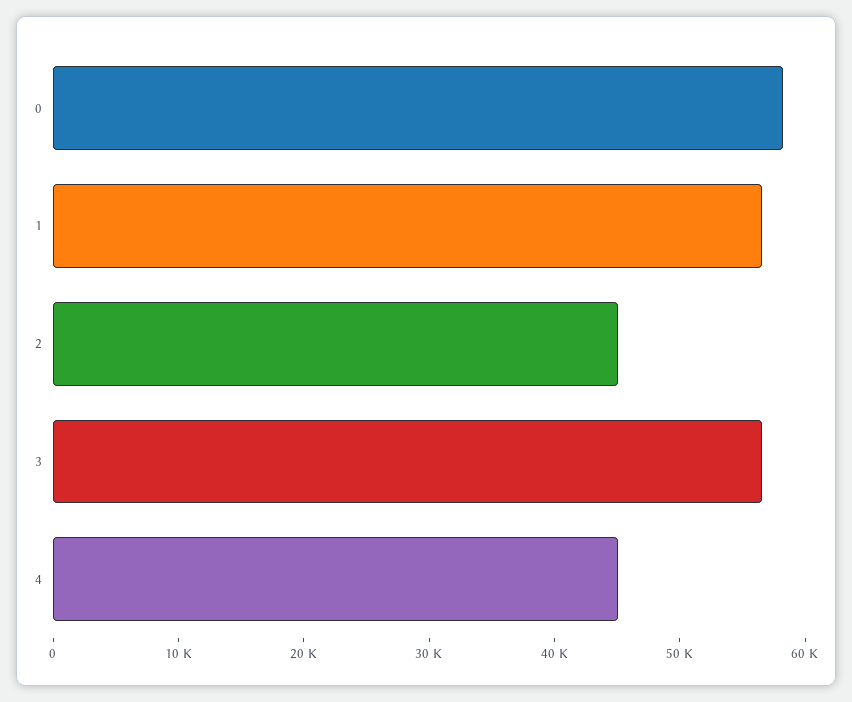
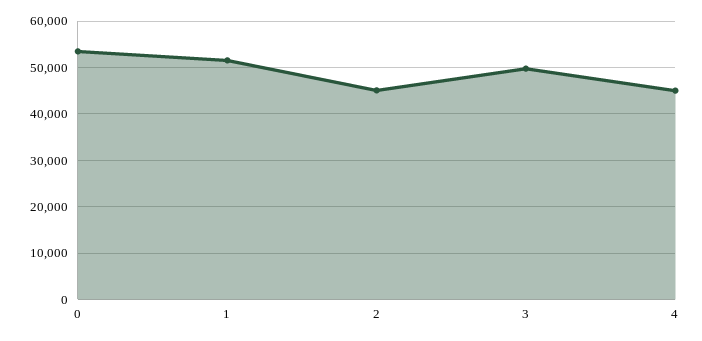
  {
-   "0": 58000,
+   "0": 54000,
-   "1": 56000,
+   "1": 52000,
    "2": 46000,
-   "3": 56000,
+   "3": 50000,
    "4": 46000
  }

